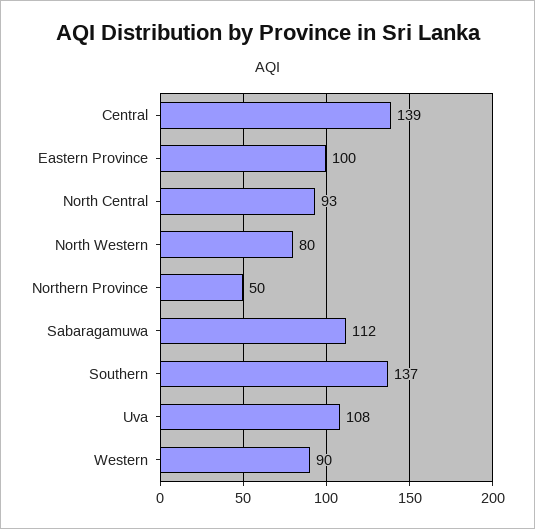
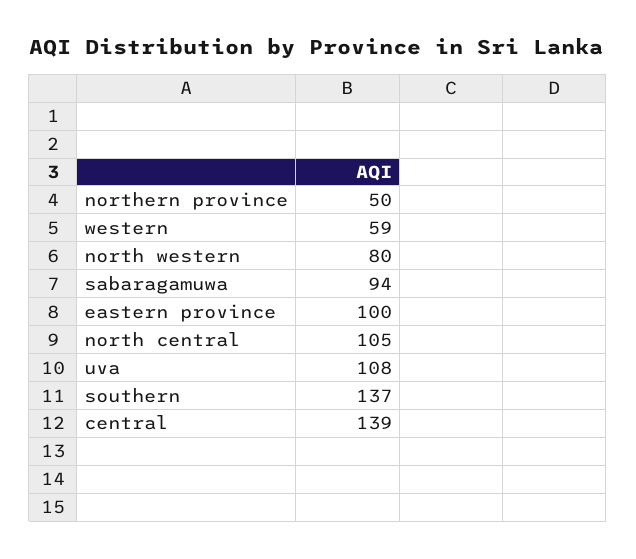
  {
    "Central": 139,
    "Eastern Province": 100,
-   "North Central": 93,
+   "North Central": 105,
    "North Western": 80,
    "Northern Province": 50,
-   "Sabaragamuwa": 112,
+   "Sabaragamuwa": 94,
    "Southern": 137,
    "Uva": 108,
-   "Western": 90
+   "Western": 59
  }

